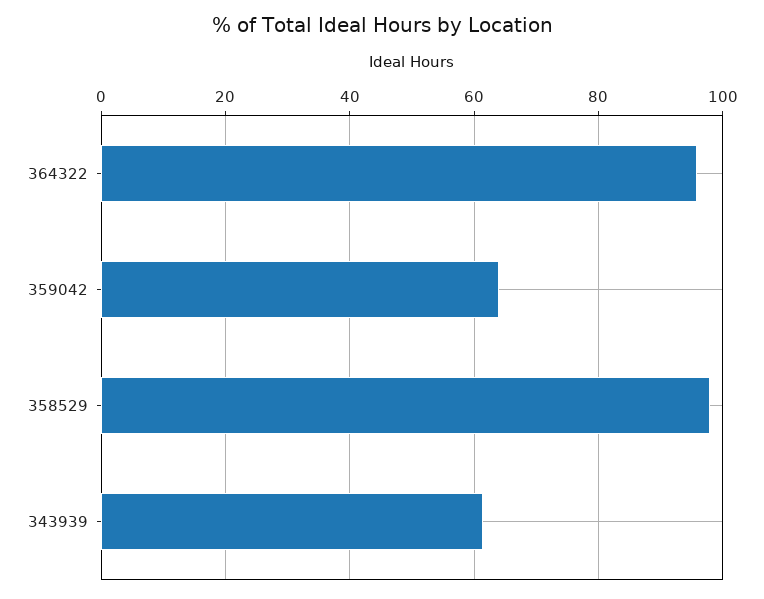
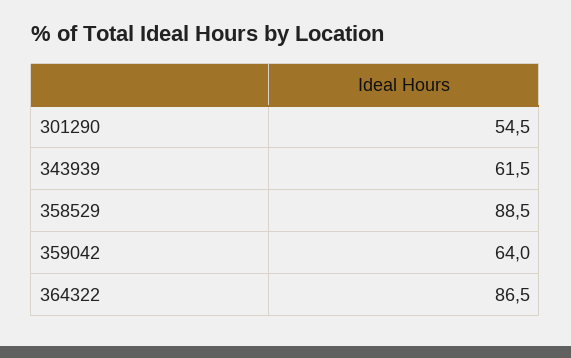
  {
-   "364322": 96,
+   "364322": 86.5,
    "359042": 64,
-   "358529": 98,
+   "358529": 88.5,
-   "343939": 61.5
+   "343939": 61.5,
+   "301290": 54.5
  }

